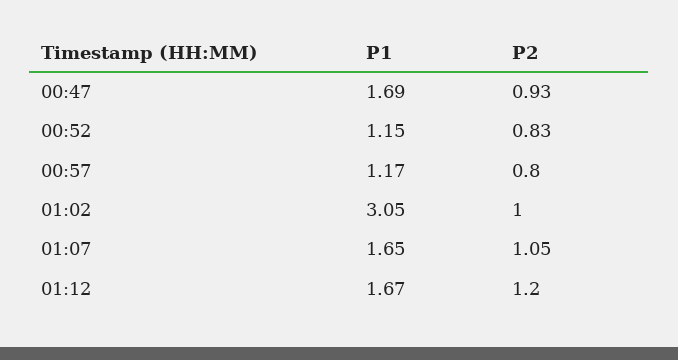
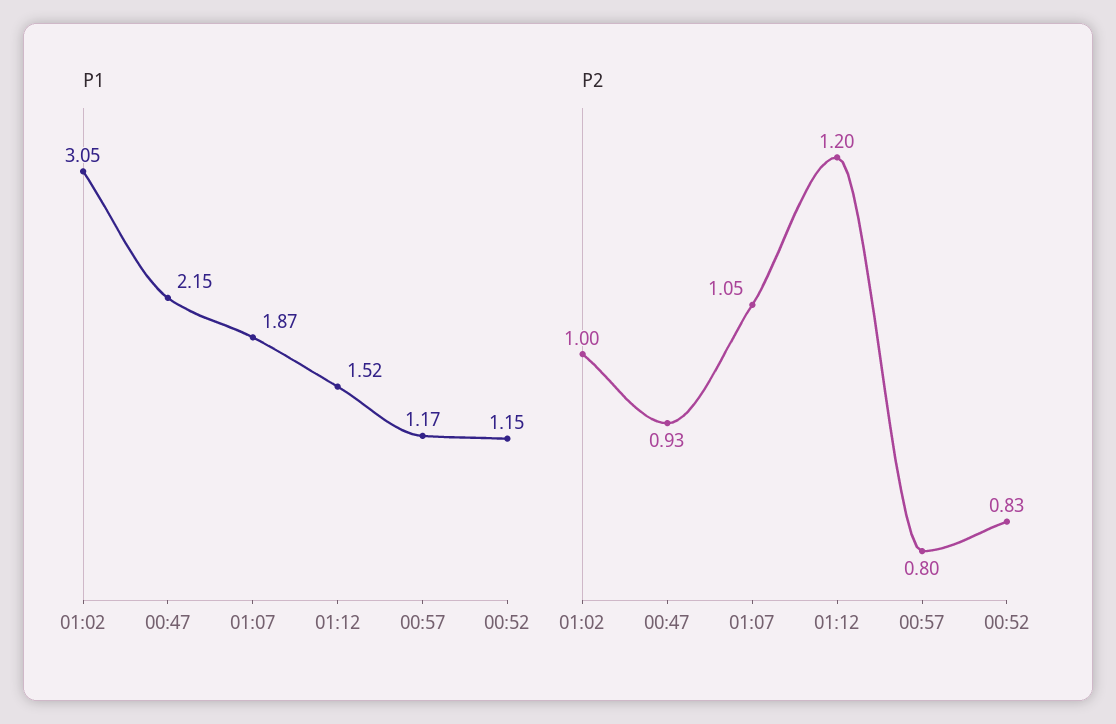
  {
    "P1": {
-     "00:47": 1.69,
+     "00:47": 2.15,
      "00:52": 1.15,
      "00:57": 1.17,
      "01:02": 3.05,
-     "01:07": 1.65,
+     "01:07": 1.87,
-     "01:12": 1.67
+     "01:12": 1.52
    },
    "P2": {
      "00:47": 0.93,
      "00:52": 0.83,
      "00:57": 0.8,
      "01:02": 1,
      "01:07": 1.05,
      "01:12": 1.2
    }
  }

